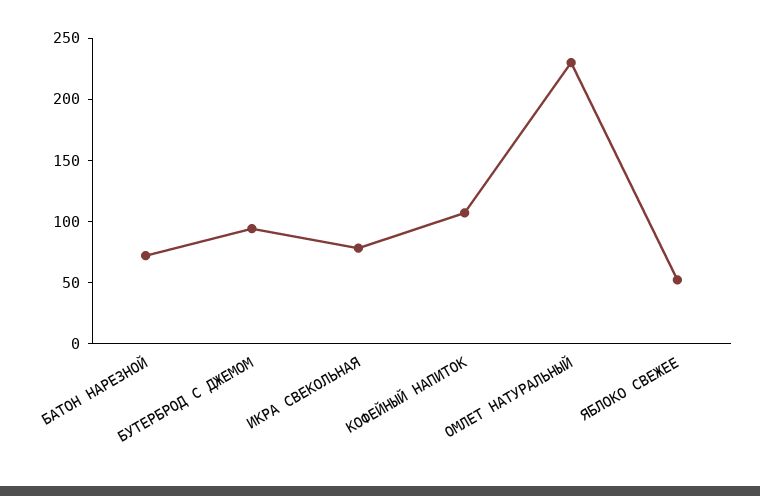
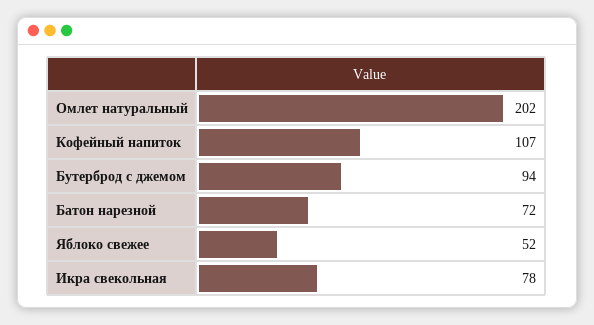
  {
    "БАТОН НАРЕЗНОЙ": 72,
    "БУТЕРБРОД С ДЖЕМОМ": 94,
    "ИКРА СВЕКОЛЬНАЯ": 78,
    "КОФЕЙНЫЙ НАПИТОК": 107,
-   "ОМЛЕТ НАТУРАЛЬНЫЙ": 230,
+   "ОМЛЕТ НАТУРАЛЬНЫЙ": 202,
    "ЯБЛОКО СВЕЖЕЕ": 52
  }

